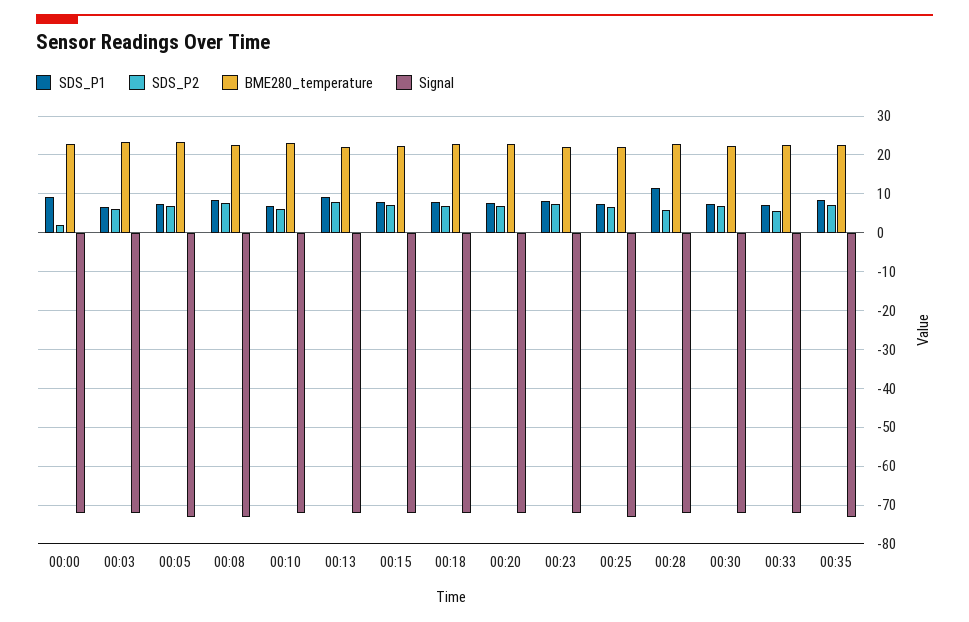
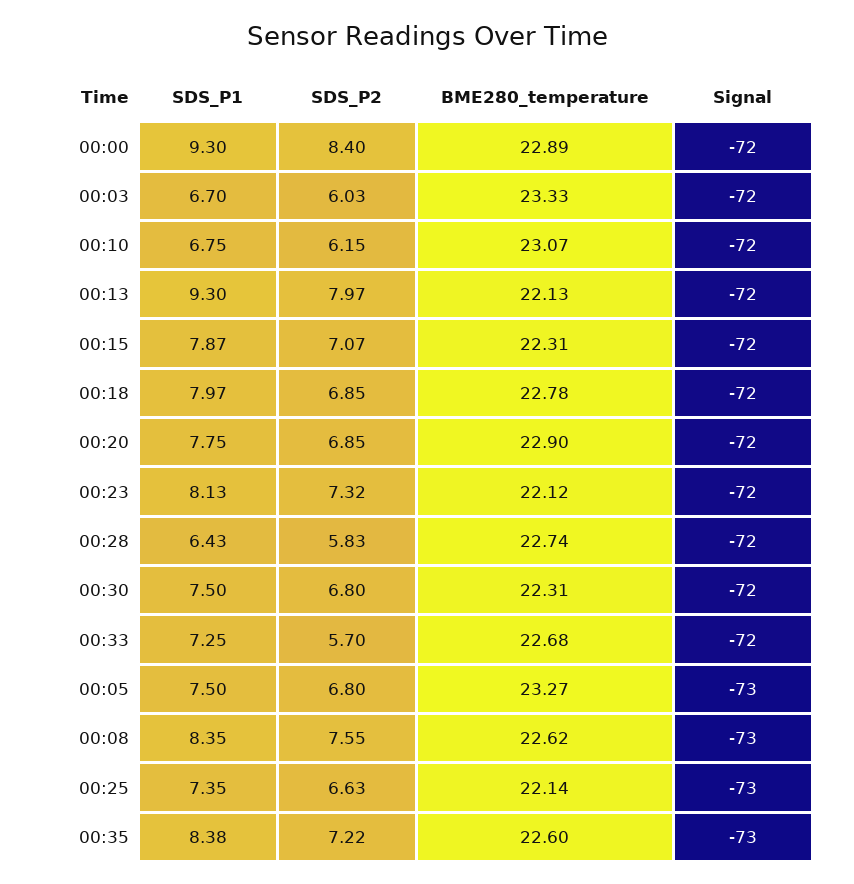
  {
    "SDS_P1": {
      "00:00": 9.3,
      "00:03": 6.7,
      "00:05": 7.5,
      "00:08": 8.35,
      "00:10": 6.75,
      "00:13": 9.3,
      "00:15": 7.87,
      "00:18": 7.97,
      "00:20": 7.75,
      "00:23": 8.13,
      "00:25": 7.35,
-     "00:28": 12,
+     "00:28": 6.43,
      "00:30": 7.5,
      "00:33": 7.25,
      "00:35": 8.38
    },
    "SDS_P2": {
-     "00:00": 2,
+     "00:00": 8.4,
      "00:03": 6.03,
      "00:05": 6.8,
      "00:08": 7.55,
      "00:10": 6.15,
      "00:13": 7.97,
      "00:15": 7.07,
      "00:18": 6.85,
      "00:20": 6.85,
      "00:23": 7.32,
      "00:25": 6.63,
      "00:28": 5.83,
      "00:30": 6.8,
      "00:33": 5.7,
      "00:35": 7.22
    },
    "BME280_temperature": {
      "00:00": 22.89,
      "00:03": 23.33,
      "00:05": 23.27,
      "00:08": 22.62,
      "00:10": 23.07,
      "00:13": 22.13,
      "00:15": 22.31,
      "00:18": 22.78,
      "00:20": 22.9,
      "00:23": 22.12,
      "00:25": 22.14,
      "00:28": 22.74,
      "00:30": 22.31,
      "00:33": 22.68,
      "00:35": 22.6
    },
    "Signal": {
      "00:00": -72,
      "00:03": -72,
      "00:05": -73,
      "00:08": -73,
      "00:10": -72,
      "00:13": -72,
      "00:15": -72,
      "00:18": -72,
      "00:20": -72,
      "00:23": -72,
      "00:25": -73,
      "00:28": -72,
      "00:30": -72,
      "00:33": -72,
      "00:35": -73
    }
  }

